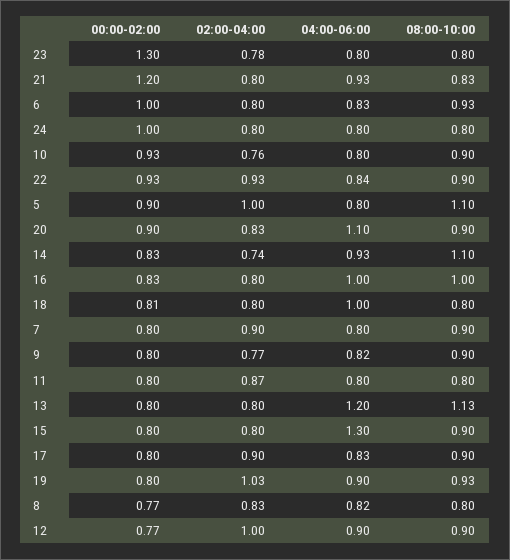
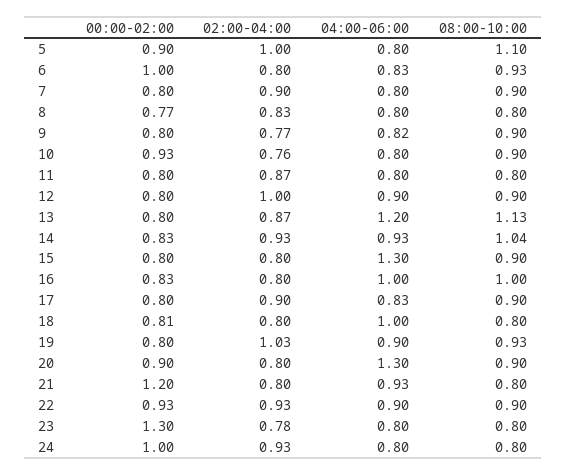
  {
    "00:00-02:00": {
      "23": 1.3,
      "21": 1.2,
      "6": 1,
      "24": 1,
      "10": 0.93,
      "22": 0.93,
      "5": 0.9,
      "20": 0.9,
      "14": 0.83,
      "16": 0.83,
      "18": 0.81,
      "7": 0.8,
      "9": 0.8,
      "11": 0.8,
      "13": 0.8,
      "15": 0.8,
      "17": 0.8,
      "19": 0.8,
      "8": 0.77,
-     "12": 0.77
+     "12": 0.8
    },
    "02:00-04:00": {
      "23": 0.78,
      "21": 0.8,
      "6": 0.8,
-     "24": 0.8,
+     "24": 0.93,
      "10": 0.76,
      "22": 0.93,
      "5": 1,
-     "20": 0.83,
+     "20": 0.8,
-     "14": 0.74,
+     "14": 0.93,
      "16": 0.8,
      "18": 0.8,
      "7": 0.9,
      "9": 0.77,
      "11": 0.87,
-     "13": 0.8,
+     "13": 0.87,
      "15": 0.8,
      "17": 0.9,
      "19": 1.03,
      "8": 0.83,
      "12": 1
    },
    "04:00-06:00": {
      "23": 0.8,
      "21": 0.93,
      "6": 0.83,
      "24": 0.8,
      "10": 0.8,
-     "22": 0.84,
+     "22": 0.9,
      "5": 0.8,
-     "20": 1.1,
+     "20": 1.3,
      "14": 0.93,
      "16": 1,
      "18": 1,
      "7": 0.8,
      "9": 0.82,
      "11": 0.8,
      "13": 1.2,
      "15": 1.3,
      "17": 0.83,
      "19": 0.9,
-     "8": 0.82,
+     "8": 0.8,
      "12": 0.9
    },
    "08:00-10:00": {
      "23": 0.8,
-     "21": 0.83,
+     "21": 0.8,
      "6": 0.93,
      "24": 0.8,
      "10": 0.9,
      "22": 0.9,
      "5": 1.1,
      "20": 0.9,
-     "14": 1.1,
+     "14": 1.04,
      "16": 1,
      "18": 0.8,
      "7": 0.9,
      "9": 0.9,
      "11": 0.8,
      "13": 1.13,
      "15": 0.9,
      "17": 0.9,
      "19": 0.93,
      "8": 0.8,
      "12": 0.9
    }
  }

